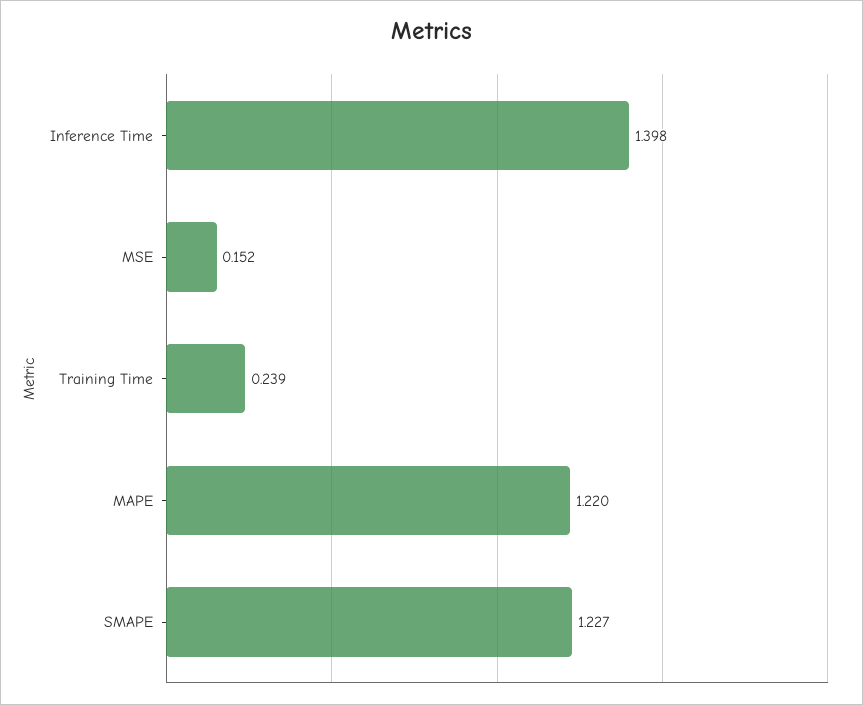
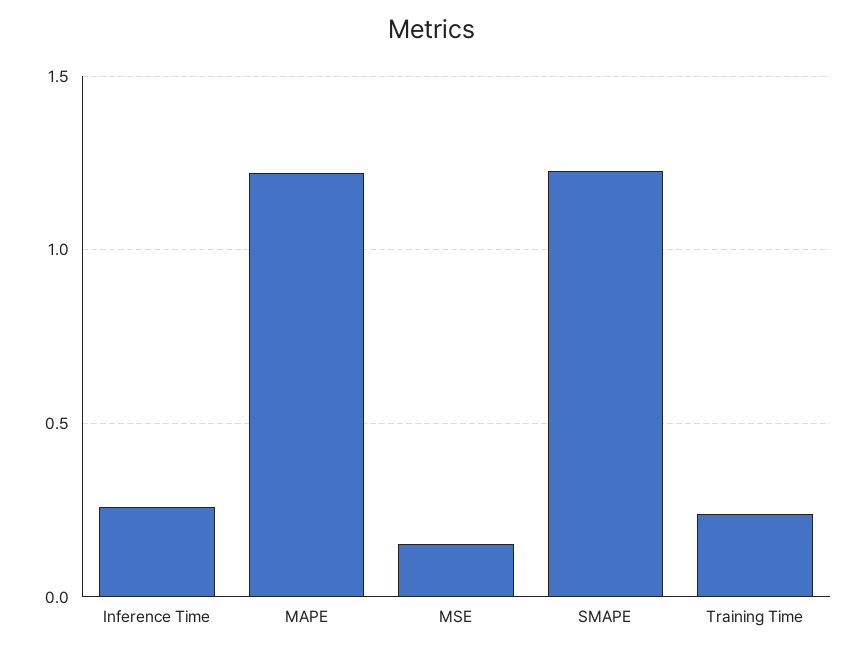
  {
-   "Inference Time": 1.398,
+   "Inference Time": 0.25,
    "MSE": 0.152,
    "Training Time": 0.239,
    "MAPE": 1.22,
    "SMAPE": 1.227
  }

